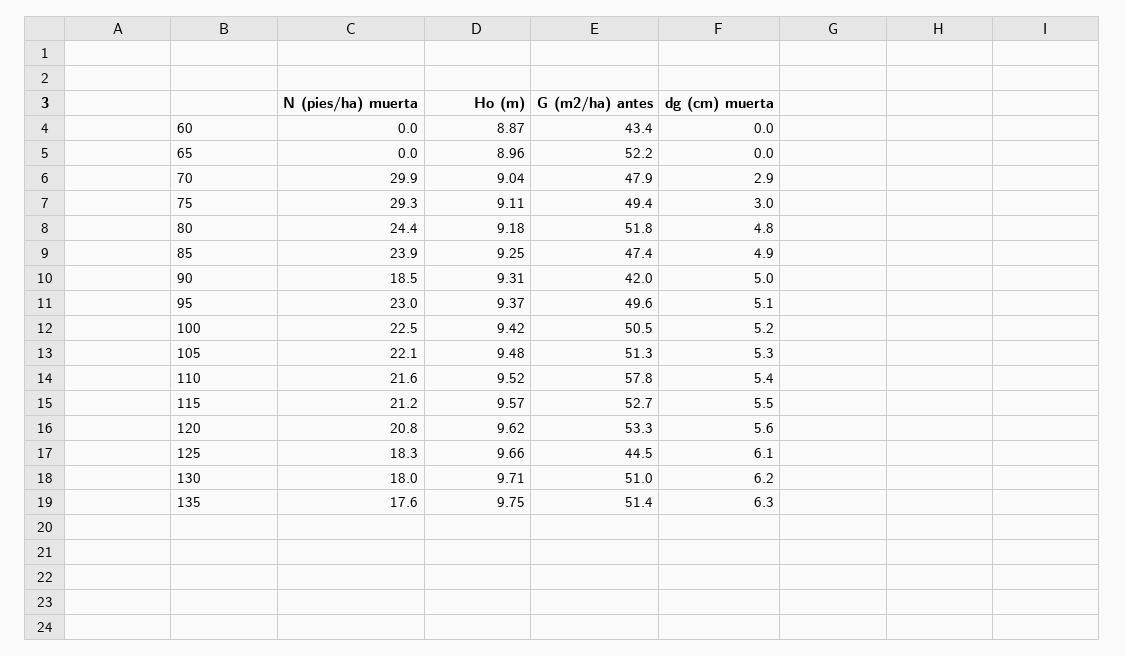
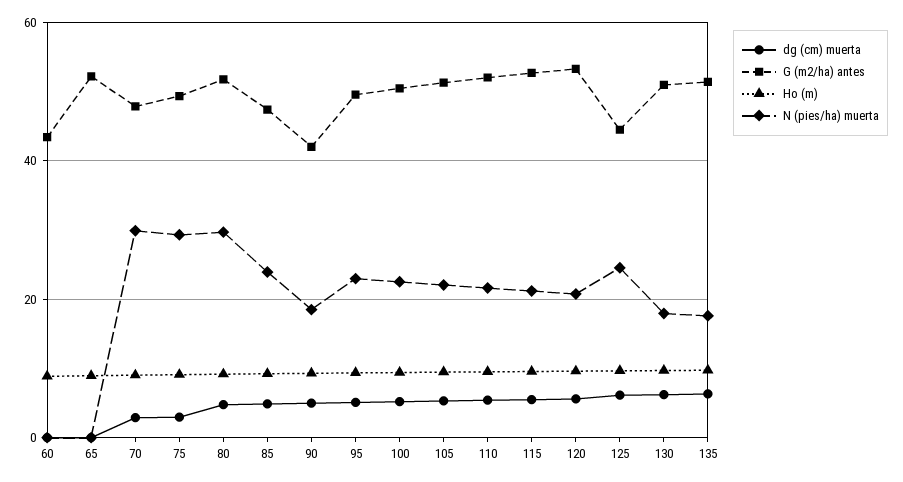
  {
    "N (pies/ha) muerta": {
      "60": 0,
      "65": 0,
      "70": 29.9,
      "75": 29.3,
-     "80": 24.4,
+     "80": 30,
      "85": 23.9,
      "90": 18.5,
      "95": 23,
      "100": 22.5,
      "105": 22.1,
      "110": 21.6,
      "115": 21.2,
      "120": 20.8,
-     "125": 18.3,
+     "125": 24,
      "130": 18,
      "135": 17.6
    },
    "Ho (m)": {
      "60": 8.87,
      "65": 8.96,
      "70": 9.04,
      "75": 9.11,
      "80": 9.18,
      "85": 9.25,
      "90": 9.31,
      "95": 9.37,
      "100": 9.42,
      "105": 9.48,
      "110": 9.52,
      "115": 9.57,
      "120": 9.62,
      "125": 9.66,
      "130": 9.71,
      "135": 9.75
    },
    "G (m2/ha) antes": {
      "60": 43.4,
      "65": 52.2,
      "70": 47.9,
      "75": 49.4,
      "80": 51.8,
      "85": 47.4,
      "90": 42,
      "95": 49.6,
      "100": 50.5,
      "105": 51.3,
-     "110": 57.8,
+     "110": 52,
      "115": 52.7,
      "120": 53.3,
      "125": 44.5,
      "130": 51,
      "135": 51.4
    },
    "dg (cm) muerta": {
      "60": 0,
      "65": 0,
      "70": 2.9,
      "75": 3,
      "80": 4.8,
      "85": 4.9,
      "90": 5,
      "95": 5.1,
      "100": 5.2,
      "105": 5.3,
      "110": 5.4,
      "115": 5.5,
      "120": 5.6,
      "125": 6.1,
      "130": 6.2,
      "135": 6.3
    }
  }

